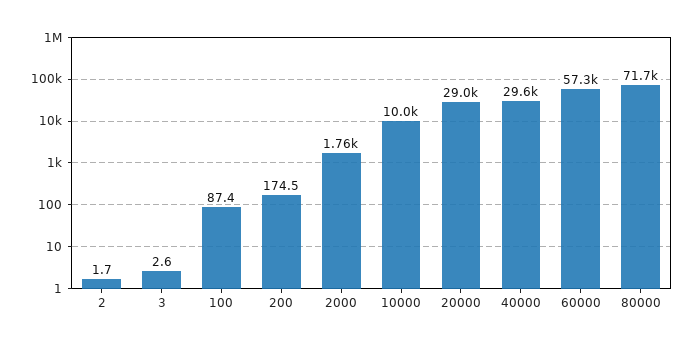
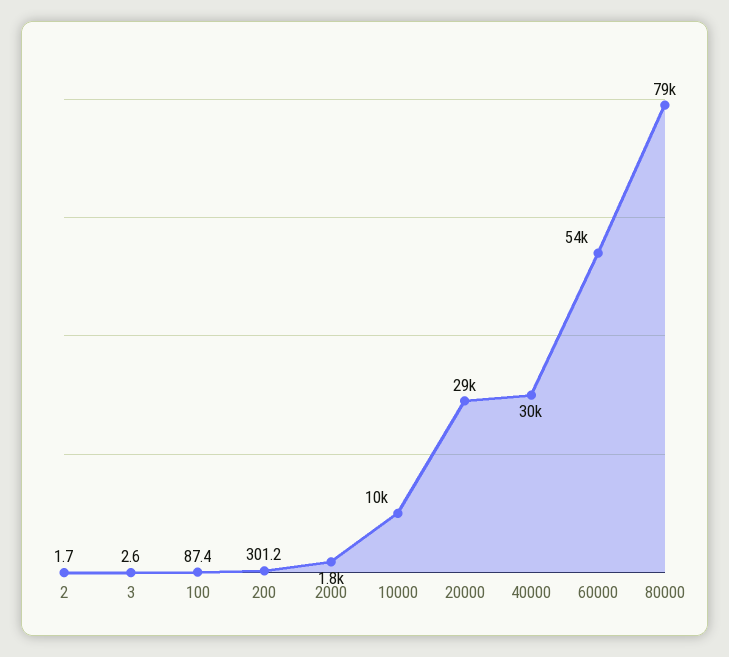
  {
    "2": 1.7,
    "3": 2.6,
    "100": 87.4,
-   "200": 174.5,
+   "200": 301.2,
    "2000": 1760,
    "10000": 10000,
    "20000": 29000,
    "40000": 29600,
-   "60000": 57300,
+   "60000": 54000,
-   "80000": 71700
+   "80000": 79000
  }

